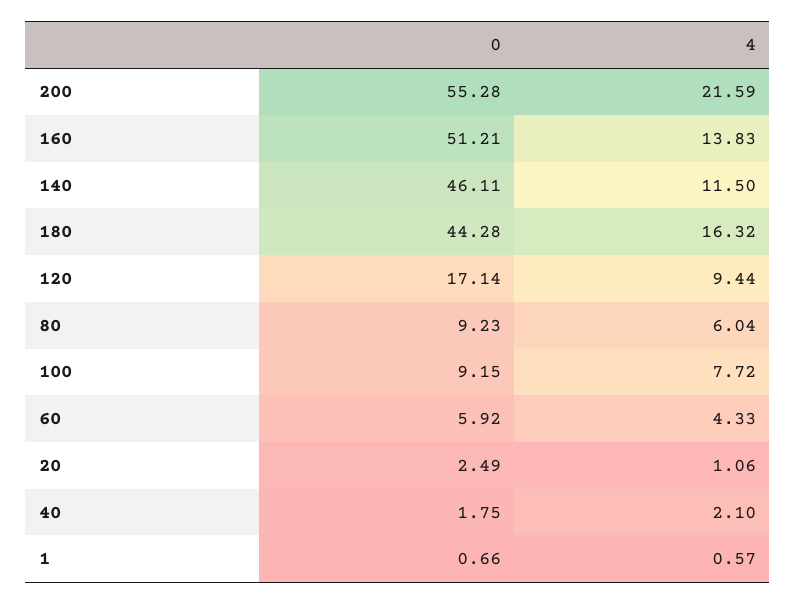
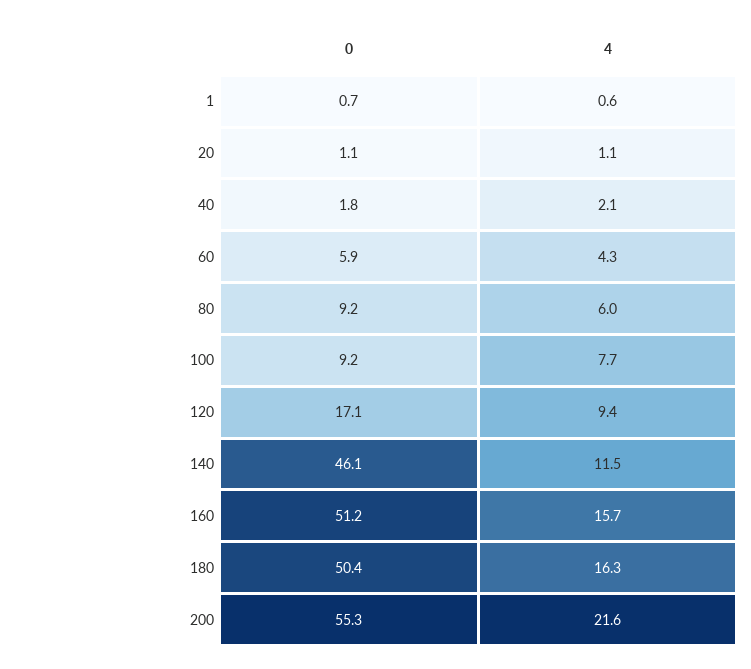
  {
    "0": {
      "200": 55.28,
      "160": 51.21,
      "140": 46.11,
-     "180": 44.28,
+     "180": 50.4,
      "120": 17.14,
      "80": 9.23,
      "100": 9.15,
      "60": 5.92,
-     "20": 2.49,
+     "20": 1.1,
      "40": 1.75,
      "1": 0.66
    },
    "4": {
      "200": 21.59,
-     "160": 13.83,
+     "160": 15.7,
      "140": 11.5,
      "180": 16.32,
      "120": 9.44,
      "80": 6.04,
      "100": 7.72,
      "60": 4.33,
      "20": 1.06,
      "40": 2.1,
      "1": 0.57
    }
  }

